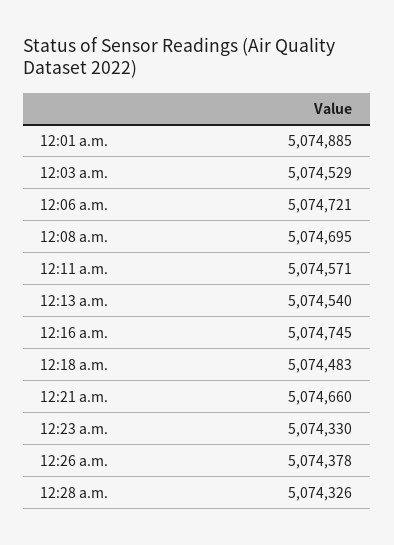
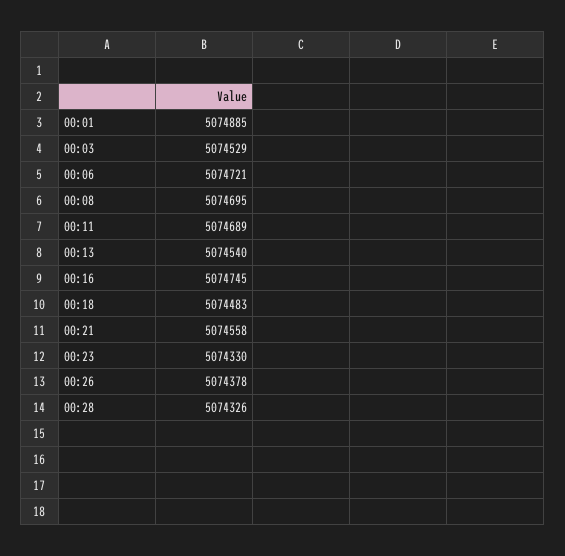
  {
    "12:01 a.m.": 5074885,
    "12:03 a.m.": 5074529,
    "12:06 a.m.": 5074721,
    "12:08 a.m.": 5074695,
-   "12:11 a.m.": 5074571,
+   "12:11 a.m.": 5074689,
    "12:13 a.m.": 5074540,
    "12:16 a.m.": 5074745,
    "12:18 a.m.": 5074483,
-   "12:21 a.m.": 5074660,
+   "12:21 a.m.": 5074558,
    "12:23 a.m.": 5074330,
    "12:26 a.m.": 5074378,
    "12:28 a.m.": 5074326
  }

